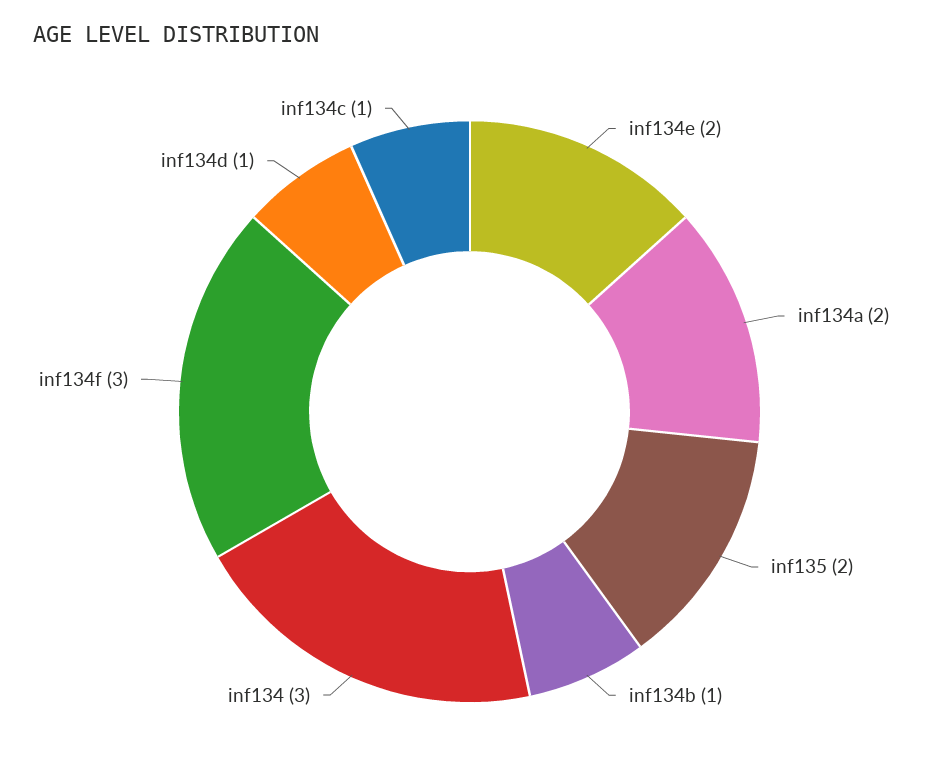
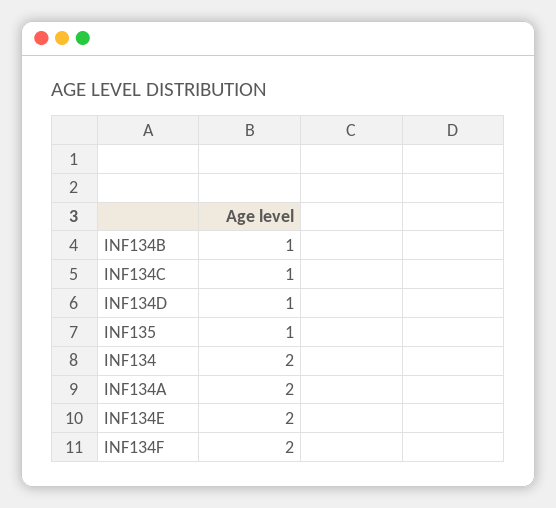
  {
    "inf134e": 2,
    "inf134a": 2,
-   "inf135": 2,
+   "inf135": 1,
    "inf134b": 1,
-   "inf134": 3,
+   "inf134": 2,
-   "inf134f": 3,
+   "inf134f": 2,
    "inf134d": 1,
    "inf134c": 1
  }

